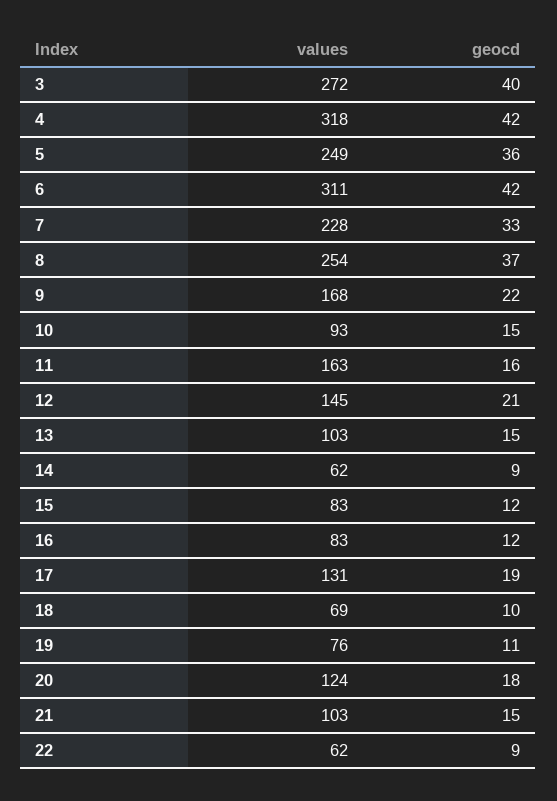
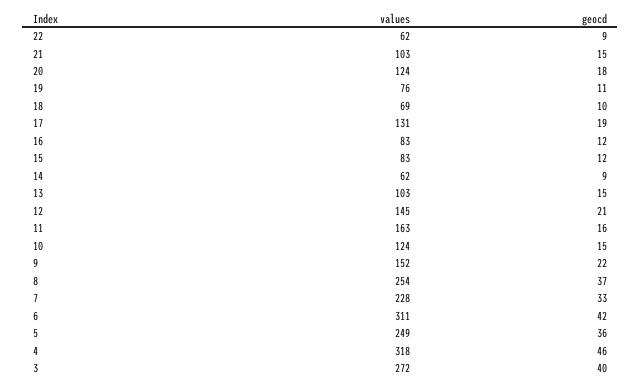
  {
    "values": {
      "3": 272,
      "4": 318,
      "5": 249,
      "6": 311,
      "7": 228,
      "8": 254,
-     "9": 168,
+     "9": 152,
-     "10": 93,
+     "10": 124,
      "11": 163,
      "12": 145,
      "13": 103,
      "14": 62,
      "15": 83,
      "16": 83,
      "17": 131,
      "18": 69,
      "19": 76,
      "20": 124,
      "21": 103,
      "22": 62
    },
    "geocd": {
      "3": 40,
-     "4": 42,
+     "4": 46,
      "5": 36,
      "6": 42,
      "7": 33,
      "8": 37,
      "9": 22,
      "10": 15,
      "11": 16,
      "12": 21,
      "13": 15,
      "14": 9,
      "15": 12,
      "16": 12,
      "17": 19,
      "18": 10,
      "19": 11,
      "20": 18,
      "21": 15,
      "22": 9
    }
  }

